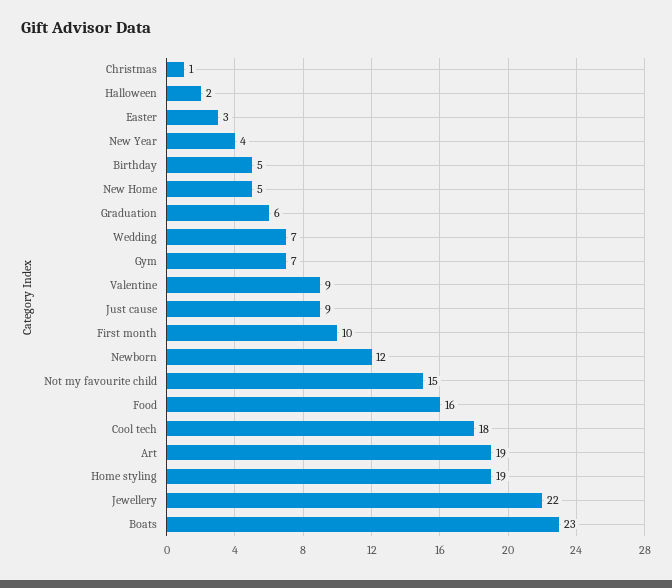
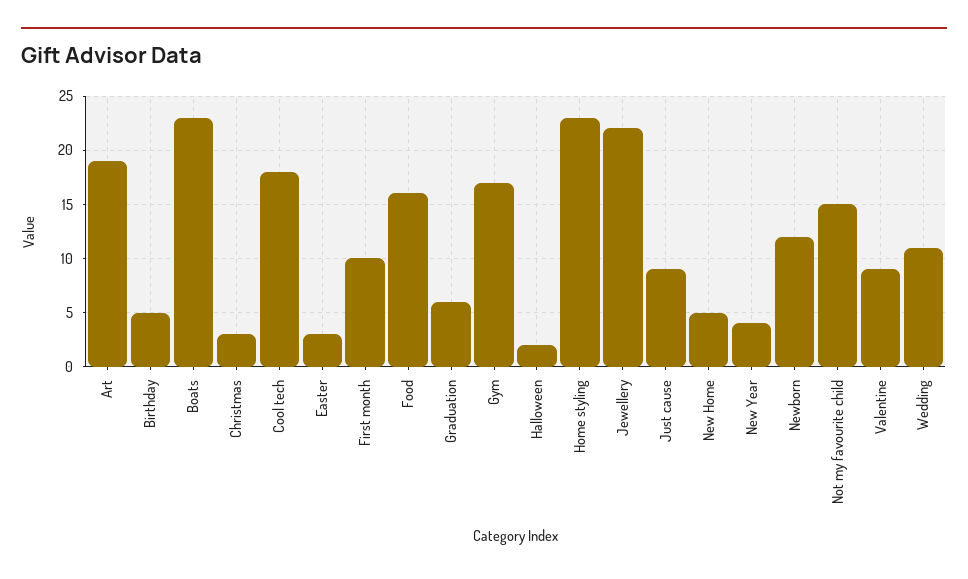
  {
-   "Christmas": 1,
+   "Christmas": 3,
    "Halloween": 2,
    "Easter": 3,
    "New Year": 4,
    "Birthday": 5,
    "New Home": 5,
    "Graduation": 6,
-   "Wedding": 7,
+   "Wedding": 11,
-   "Gym": 7,
+   "Gym": 17,
    "Valentine": 9,
    "Just cause": 9,
    "First month": 10,
    "Newborn": 12,
    "Not my favourite child": 15,
    "Food": 16,
    "Cool tech": 18,
    "Art": 19,
-   "Home styling": 19,
+   "Home styling": 23,
    "Jewellery": 22,
    "Boats": 23
  }

